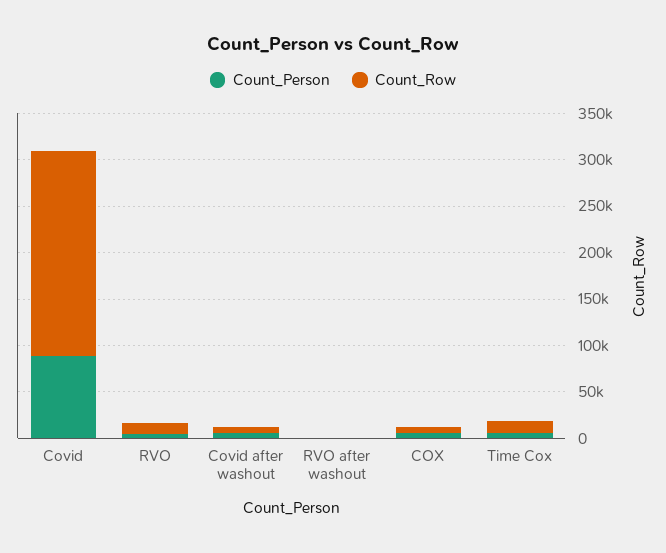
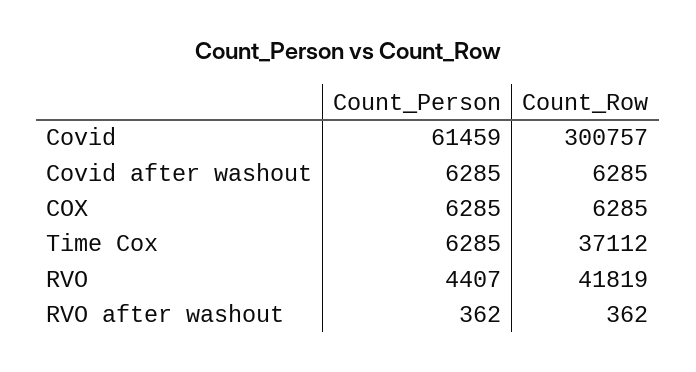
  {
    "Count_Person": {
-     "Covid": 90000,
+     "Covid": 61459,
      "RVO": 4407,
      "Covid after washout": 6285,
      "RVO after washout": 362,
      "COX": 6285,
      "Time Cox": 6285
    },
    "Count_Row": {
-     "Covid": 220000,
+     "Covid": 300757,
-     "RVO": 10000,
+     "RVO": 41819,
      "Covid after washout": 6285,
      "RVO after washout": 362,
      "COX": 6285,
-     "Time Cox": 10000
+     "Time Cox": 37112
    }
  }

